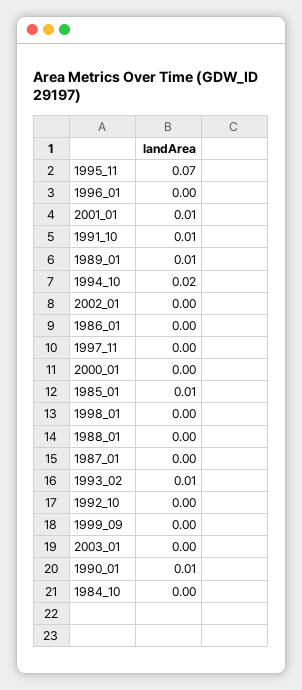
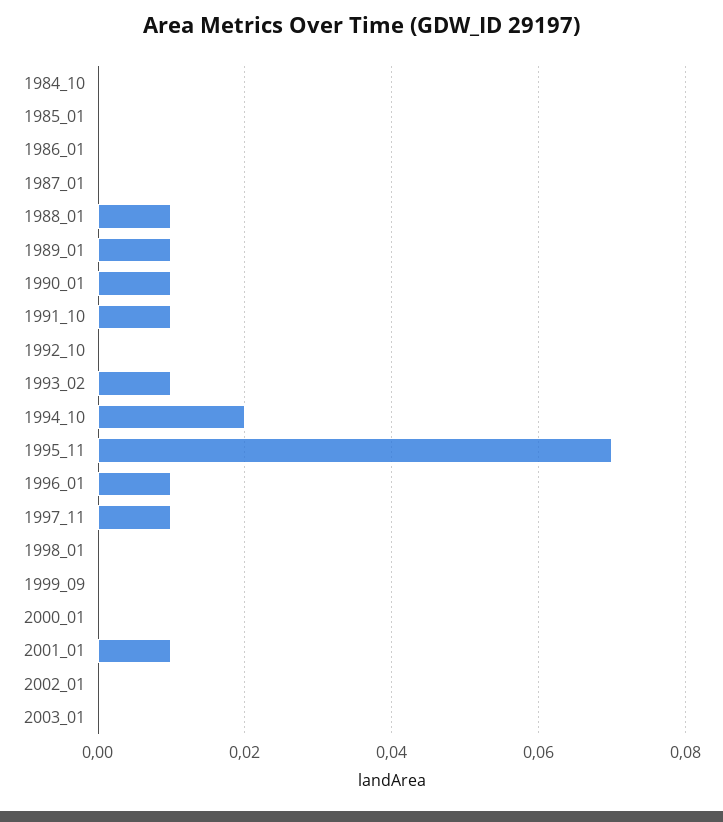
  {
    "1995_11": 0.07,
-   "1996_01": 0,
+   "1996_01": 0.01,
    "2001_01": 0.01,
    "1991_10": 0.01,
    "1989_01": 0.01,
    "1994_10": 0.02,
    "2002_01": 0,
    "1986_01": 0,
-   "1997_11": 0,
+   "1997_11": 0.01,
    "2000_01": 0,
-   "1985_01": 0.01,
+   "1985_01": 0,
    "1998_01": 0,
-   "1988_01": 0,
+   "1988_01": 0.01,
    "1987_01": 0,
    "1993_02": 0.01,
    "1992_10": 0,
    "1999_09": 0,
    "2003_01": 0,
    "1990_01": 0.01,
    "1984_10": 0
  }

